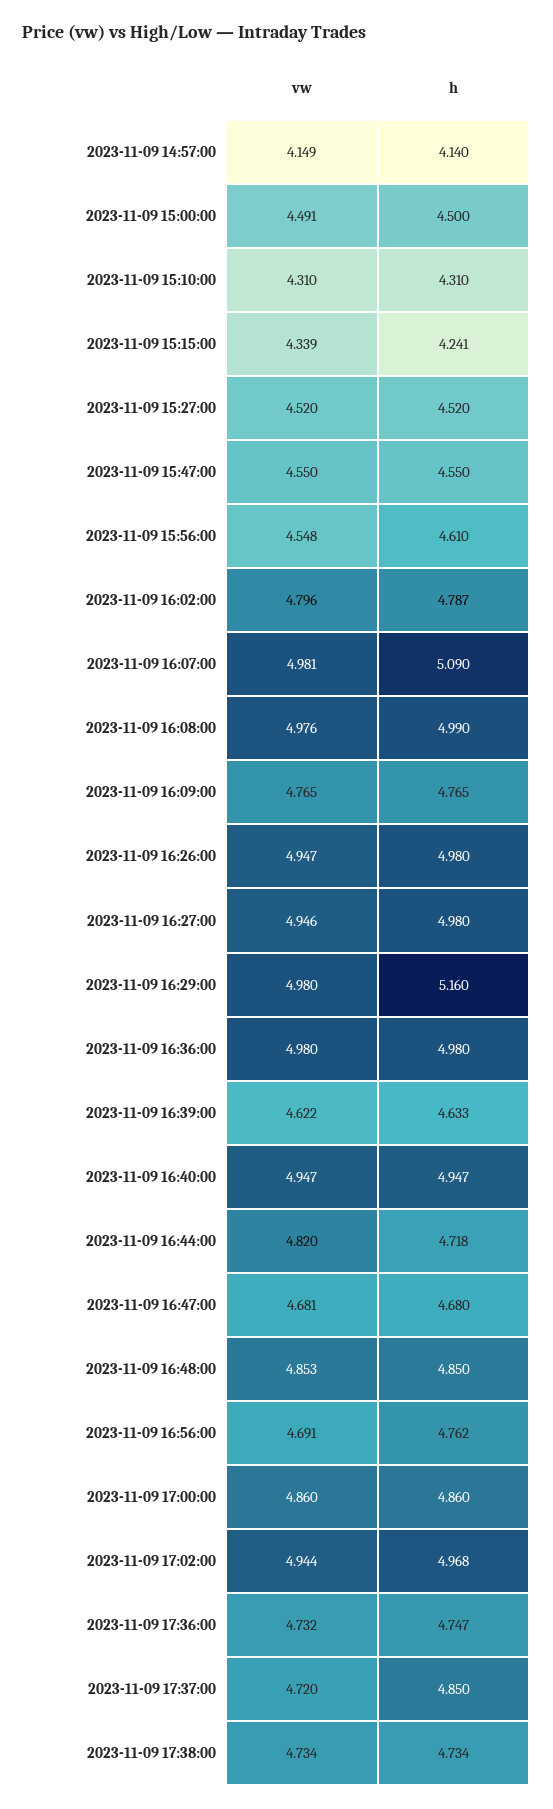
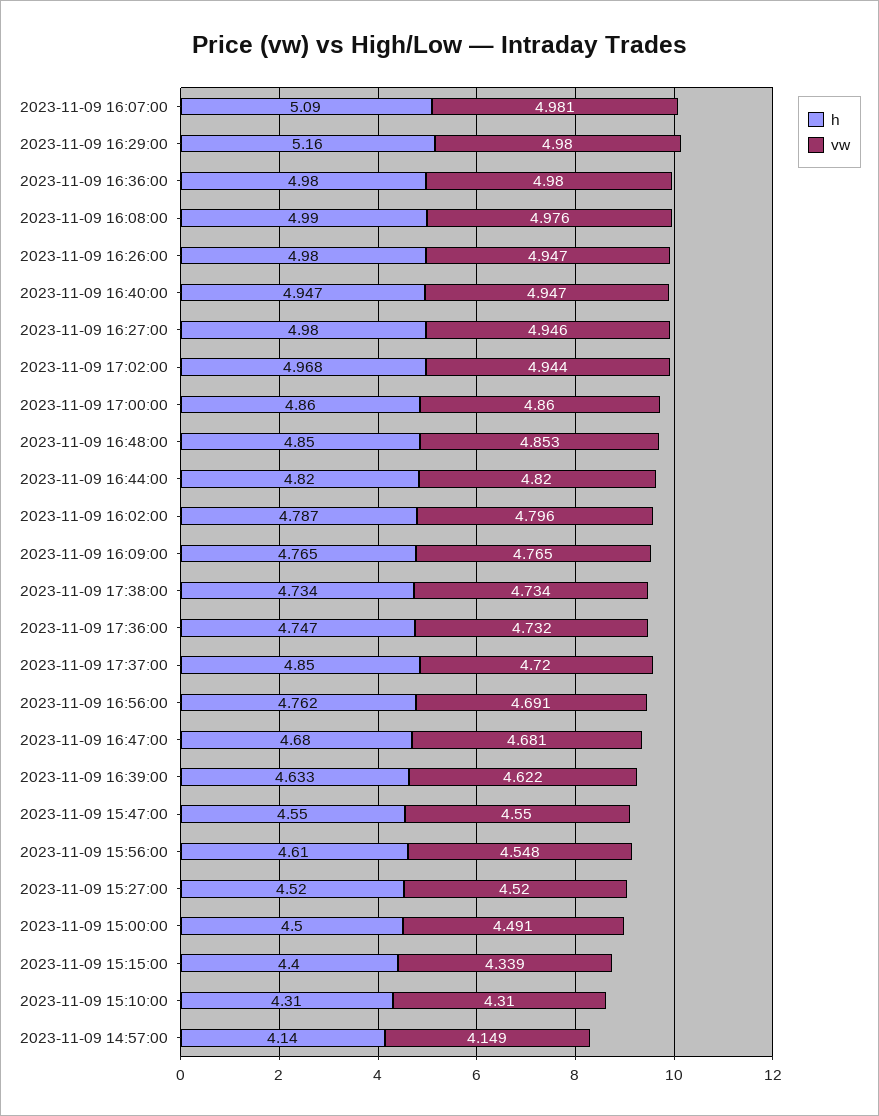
  {
    "vw": {
      "2023-11-09 14:57:00": 4.149,
      "2023-11-09 15:00:00": 4.491,
      "2023-11-09 15:10:00": 4.31,
      "2023-11-09 15:15:00": 4.339,
      "2023-11-09 15:27:00": 4.52,
      "2023-11-09 15:47:00": 4.55,
      "2023-11-09 15:56:00": 4.548,
      "2023-11-09 16:02:00": 4.796,
      "2023-11-09 16:07:00": 4.981,
      "2023-11-09 16:08:00": 4.976,
      "2023-11-09 16:09:00": 4.765,
      "2023-11-09 16:26:00": 4.947,
      "2023-11-09 16:27:00": 4.946,
      "2023-11-09 16:29:00": 4.98,
      "2023-11-09 16:36:00": 4.98,
      "2023-11-09 16:39:00": 4.622,
      "2023-11-09 16:40:00": 4.947,
      "2023-11-09 16:44:00": 4.82,
      "2023-11-09 16:47:00": 4.681,
      "2023-11-09 16:48:00": 4.853,
      "2023-11-09 16:56:00": 4.691,
      "2023-11-09 17:00:00": 4.86,
      "2023-11-09 17:02:00": 4.944,
      "2023-11-09 17:36:00": 4.732,
      "2023-11-09 17:37:00": 4.72,
      "2023-11-09 17:38:00": 4.734
    },
    "h": {
      "2023-11-09 14:57:00": 4.14,
      "2023-11-09 15:00:00": 4.5,
      "2023-11-09 15:10:00": 4.31,
-     "2023-11-09 15:15:00": 4.241,
+     "2023-11-09 15:15:00": 4.4,
      "2023-11-09 15:27:00": 4.52,
      "2023-11-09 15:47:00": 4.55,
      "2023-11-09 15:56:00": 4.61,
      "2023-11-09 16:02:00": 4.787,
      "2023-11-09 16:07:00": 5.09,
      "2023-11-09 16:08:00": 4.99,
      "2023-11-09 16:09:00": 4.765,
      "2023-11-09 16:26:00": 4.98,
      "2023-11-09 16:27:00": 4.98,
      "2023-11-09 16:29:00": 5.16,
      "2023-11-09 16:36:00": 4.98,
      "2023-11-09 16:39:00": 4.633,
      "2023-11-09 16:40:00": 4.947,
-     "2023-11-09 16:44:00": 4.718,
+     "2023-11-09 16:44:00": 4.82,
      "2023-11-09 16:47:00": 4.68,
      "2023-11-09 16:48:00": 4.85,
      "2023-11-09 16:56:00": 4.762,
      "2023-11-09 17:00:00": 4.86,
      "2023-11-09 17:02:00": 4.968,
      "2023-11-09 17:36:00": 4.747,
      "2023-11-09 17:37:00": 4.85,
      "2023-11-09 17:38:00": 4.734
    }
  }

